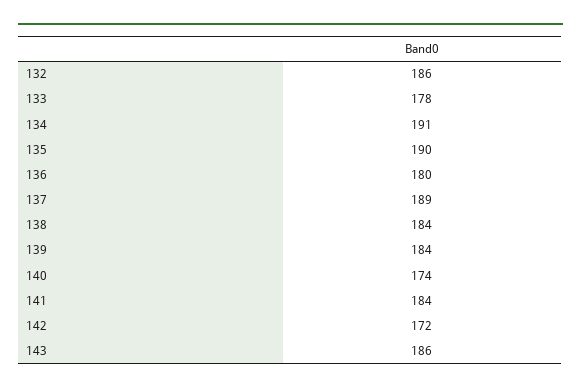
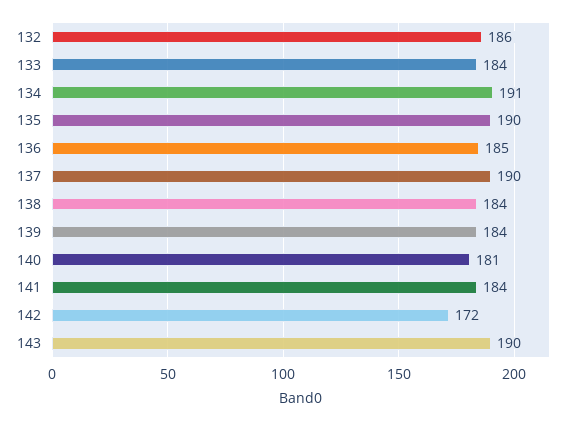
  {
    "132": 186,
-   "133": 178,
+   "133": 184,
    "134": 191,
    "135": 190,
-   "136": 180,
+   "136": 185,
-   "137": 189,
+   "137": 190,
    "138": 184,
    "139": 184,
-   "140": 174,
+   "140": 181,
    "141": 184,
    "142": 172,
-   "143": 186
+   "143": 190
  }

